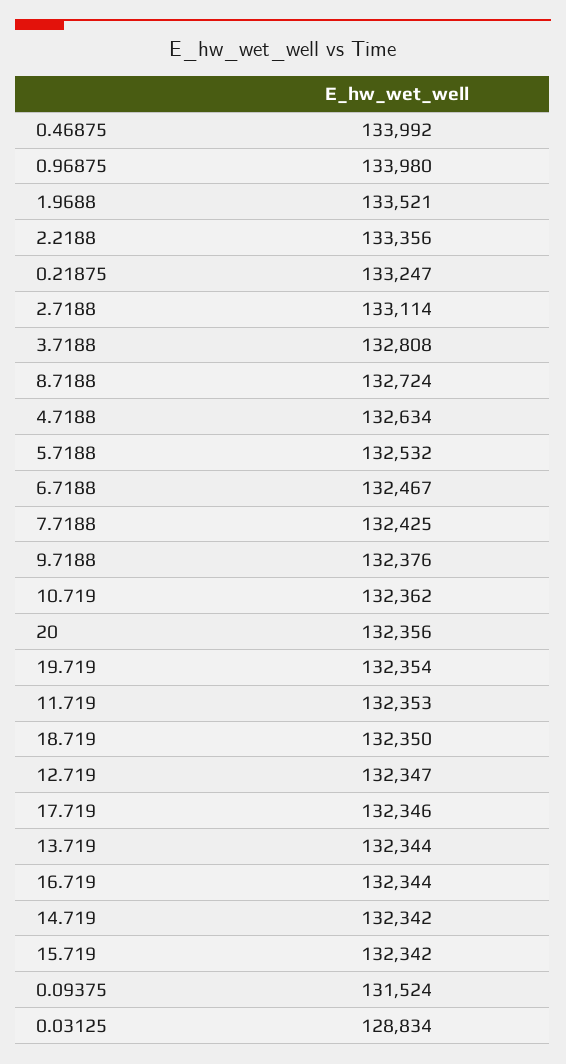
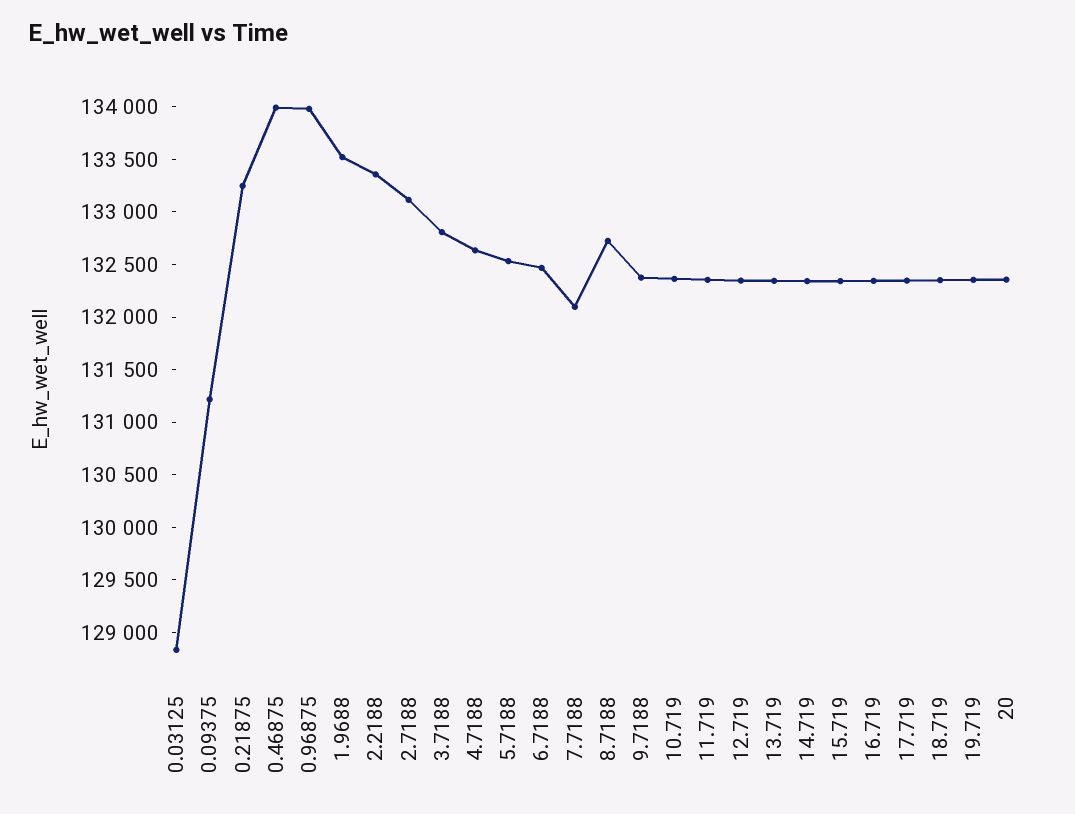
  {
    "0.46875": 133992,
    "0.96875": 133980,
    "1.9688": 133521,
    "2.2188": 133356,
    "0.21875": 133247,
    "2.7188": 133114,
    "3.7188": 132808,
    "8.7188": 132724,
    "4.7188": 132634,
    "5.7188": 132532,
    "6.7188": 132467,
-   "7.7188": 132425,
+   "7.7188": 132100,
    "9.7188": 132376,
    "10.719": 132362,
    "20": 132356,
    "19.719": 132354,
    "11.719": 132353,
    "18.719": 132350,
    "12.719": 132347,
    "17.719": 132346,
    "13.719": 132344,
    "16.719": 132344,
    "14.719": 132342,
    "15.719": 132342,
-   "0.09375": 131524,
+   "0.09375": 131200,
    "0.03125": 128834
  }

